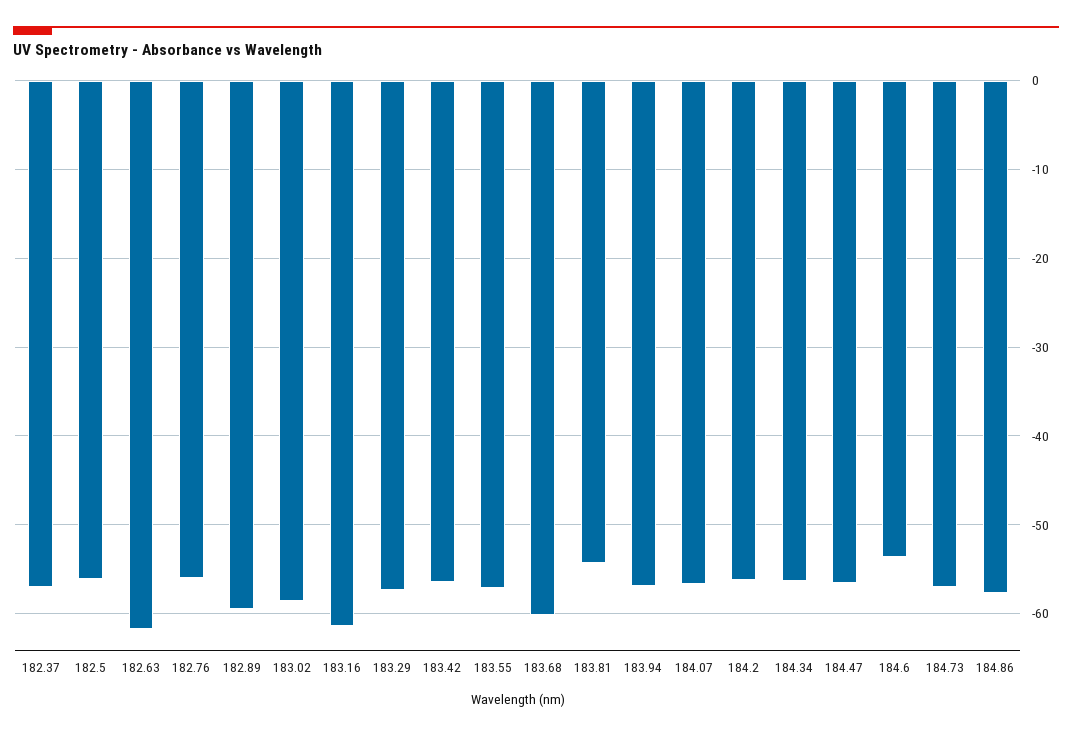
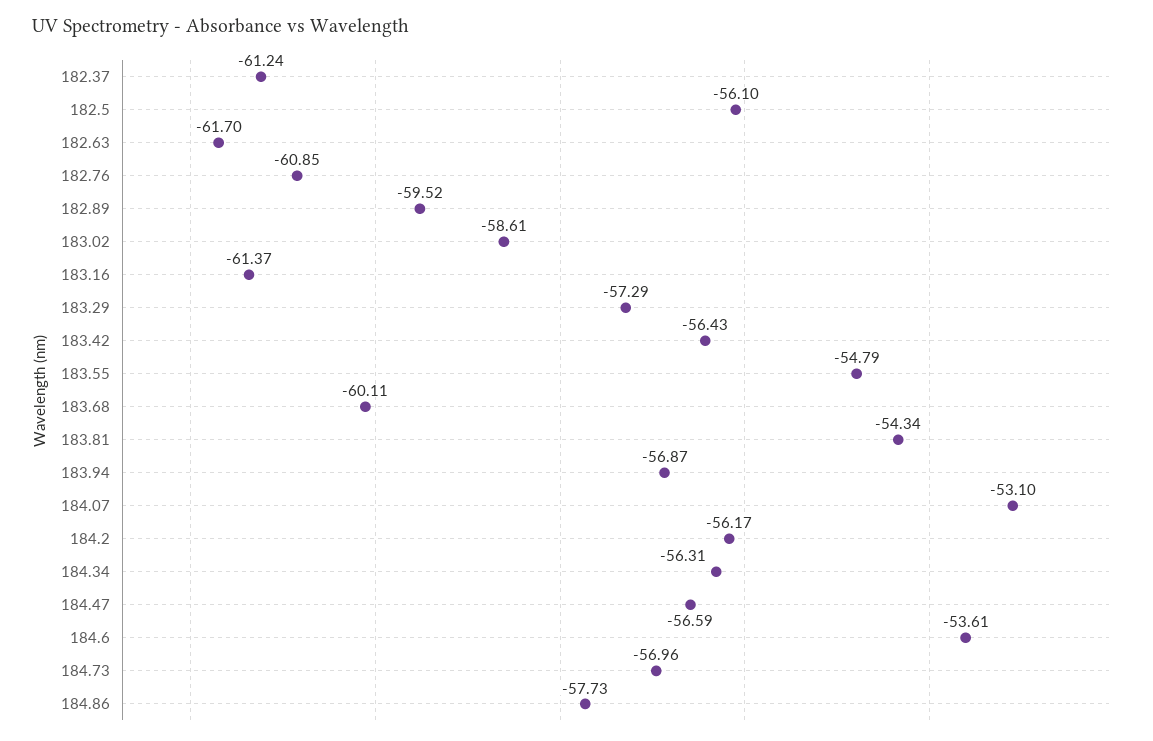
  {
-   "182.37": -57,
+   "182.37": -61.24,
    "182.5": -56.1,
    "182.63": -61.7,
-   "182.76": -56,
+   "182.76": -60.85,
    "182.89": -59.52,
    "183.02": -58.61,
    "183.16": -61.37,
    "183.29": -57.29,
    "183.42": -56.43,
-   "183.55": -57,
+   "183.55": -54.79,
    "183.68": -60.11,
    "183.81": -54.34,
    "183.94": -56.87,
-   "184.07": -57,
+   "184.07": -53.1,
    "184.2": -56.17,
    "184.34": -56.31,
    "184.47": -56.59,
    "184.6": -53.61,
    "184.73": -56.96,
    "184.86": -57.73
  }

